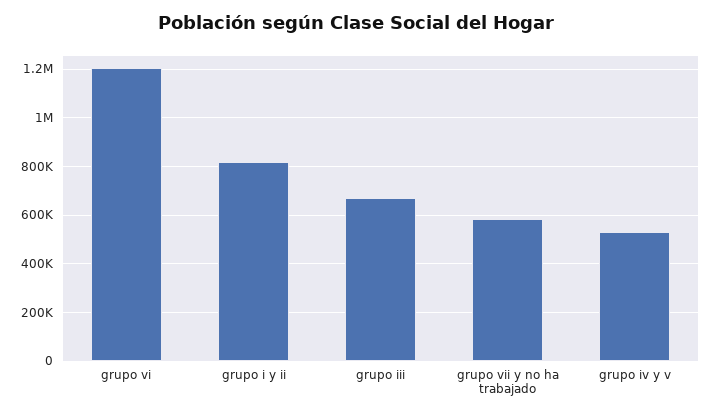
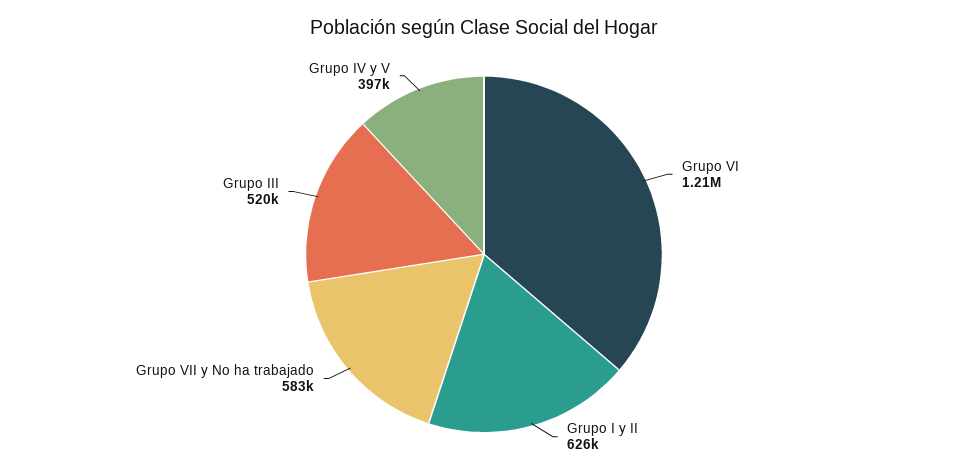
  {
    "grupo vi": 1210000,
-   "grupo i y ii": 825000,
+   "grupo i y ii": 626000,
-   "grupo iii": 675000,
+   "grupo iii": 520000,
    "grupo vii y no ha trabajado": 583000,
-   "grupo iv y v": 525000
+   "grupo iv y v": 397000
  }

